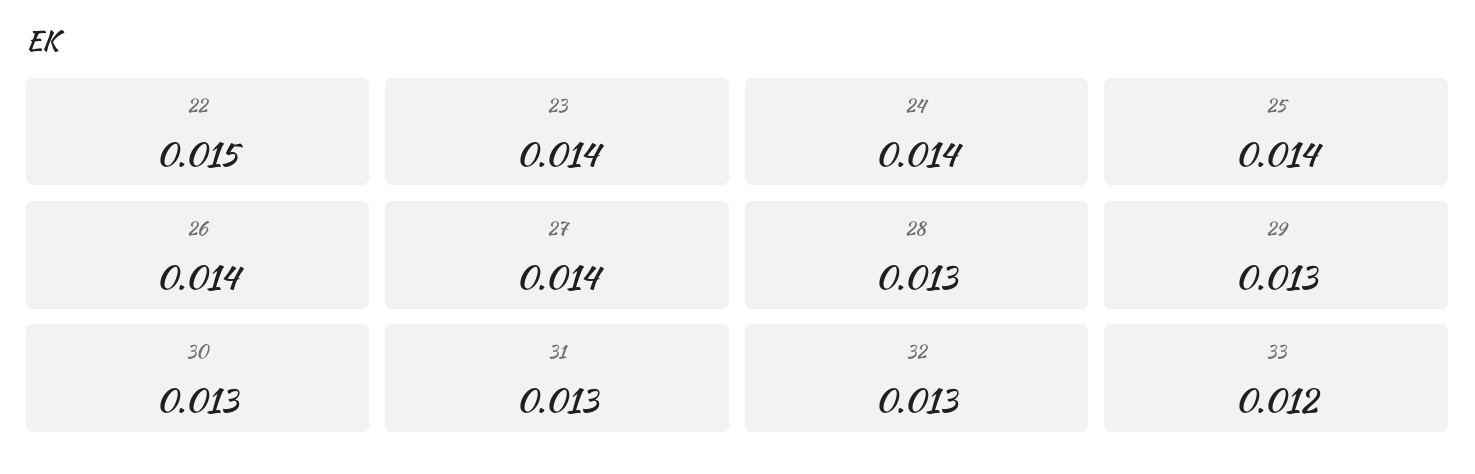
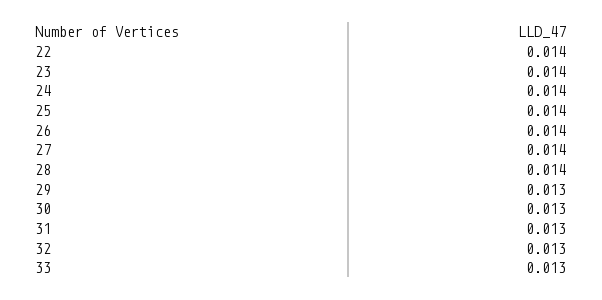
  {
-   "22": 0.015,
+   "22": 0.014,
    "23": 0.014,
    "24": 0.014,
    "25": 0.014,
    "26": 0.014,
    "27": 0.014,
-   "28": 0.013,
+   "28": 0.014,
    "29": 0.013,
    "30": 0.013,
    "31": 0.013,
    "32": 0.013,
-   "33": 0.012
+   "33": 0.013
  }

